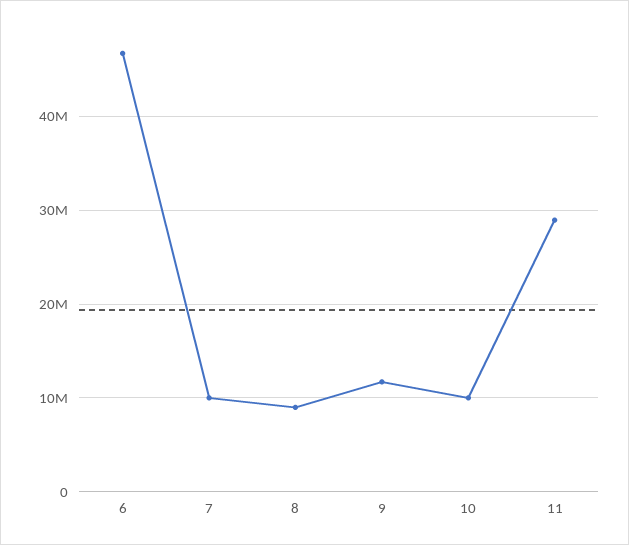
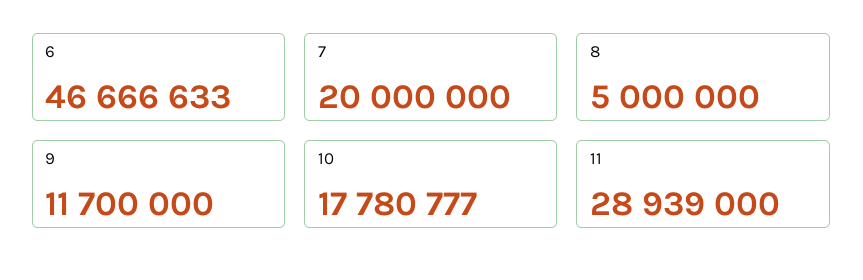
  {
    "6": 46666633,
-   "7": 10000000,
+   "7": 20000000,
-   "8": 9000000,
+   "8": 5000000,
    "9": 11700000,
-   "10": 10000000,
+   "10": 17780777,
    "11": 28939000
  }

